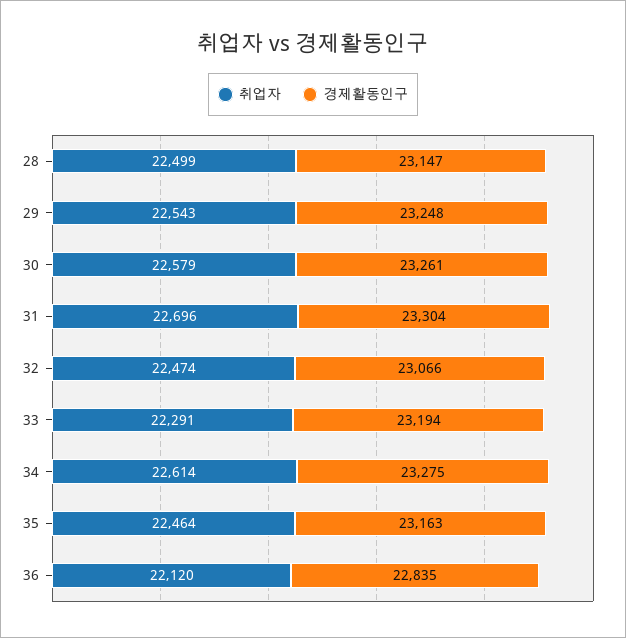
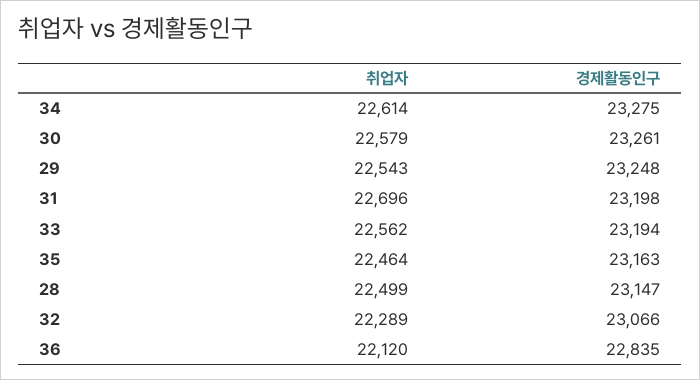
  {
    "취업자": {
      "28": 22499,
      "29": 22543,
      "30": 22579,
      "31": 22696,
-     "32": 22474,
+     "32": 22289,
-     "33": 22291,
+     "33": 22562,
      "34": 22614,
      "35": 22464,
      "36": 22120
    },
    "경제활동인구": {
      "28": 23147,
      "29": 23248,
      "30": 23261,
-     "31": 23304,
+     "31": 23198,
      "32": 23066,
      "33": 23194,
      "34": 23275,
      "35": 23163,
      "36": 22835
    }
  }

